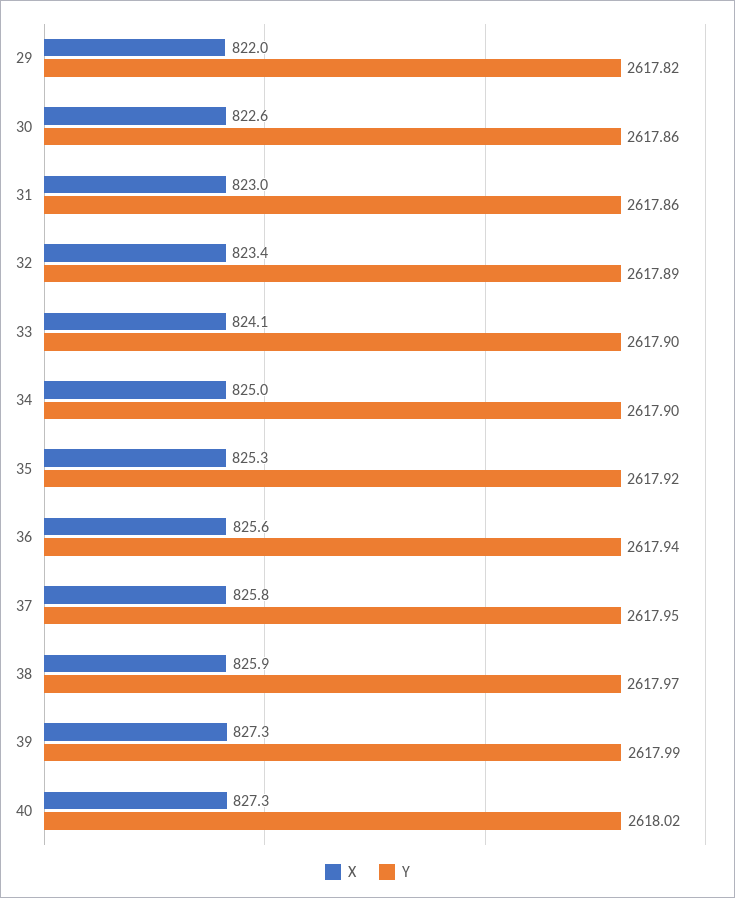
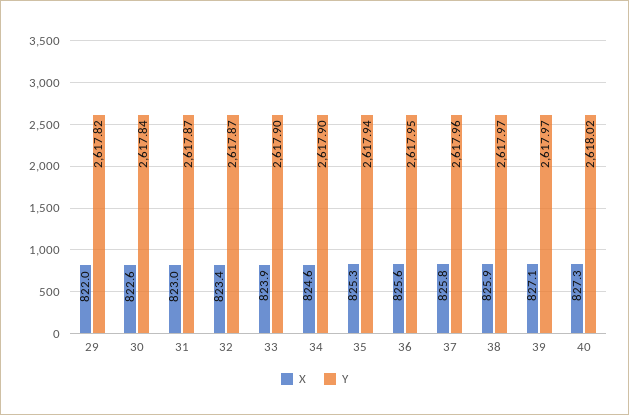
  {
    "X": {
      "29": 822,
      "30": 822.6,
      "31": 823,
      "32": 823.4,
-     "33": 824.1,
+     "33": 823.9,
-     "34": 825,
+     "34": 824.6,
      "35": 825.3,
      "36": 825.6,
      "37": 825.8,
      "38": 825.9,
-     "39": 827.3,
+     "39": 827.1,
      "40": 827.3
    },
    "Y": {
      "29": 2617.82,
-     "30": 2617.86,
+     "30": 2617.84,
-     "31": 2617.86,
+     "31": 2617.87,
-     "32": 2617.89,
+     "32": 2617.87,
      "33": 2617.9,
      "34": 2617.9,
-     "35": 2617.92,
+     "35": 2617.94,
-     "36": 2617.94,
+     "36": 2617.95,
-     "37": 2617.95,
+     "37": 2617.96,
      "38": 2617.97,
-     "39": 2617.99,
+     "39": 2617.97,
      "40": 2618.02
    }
  }

